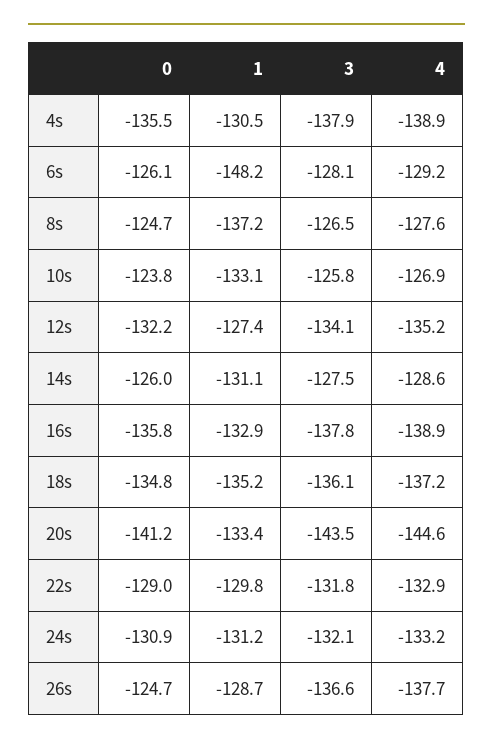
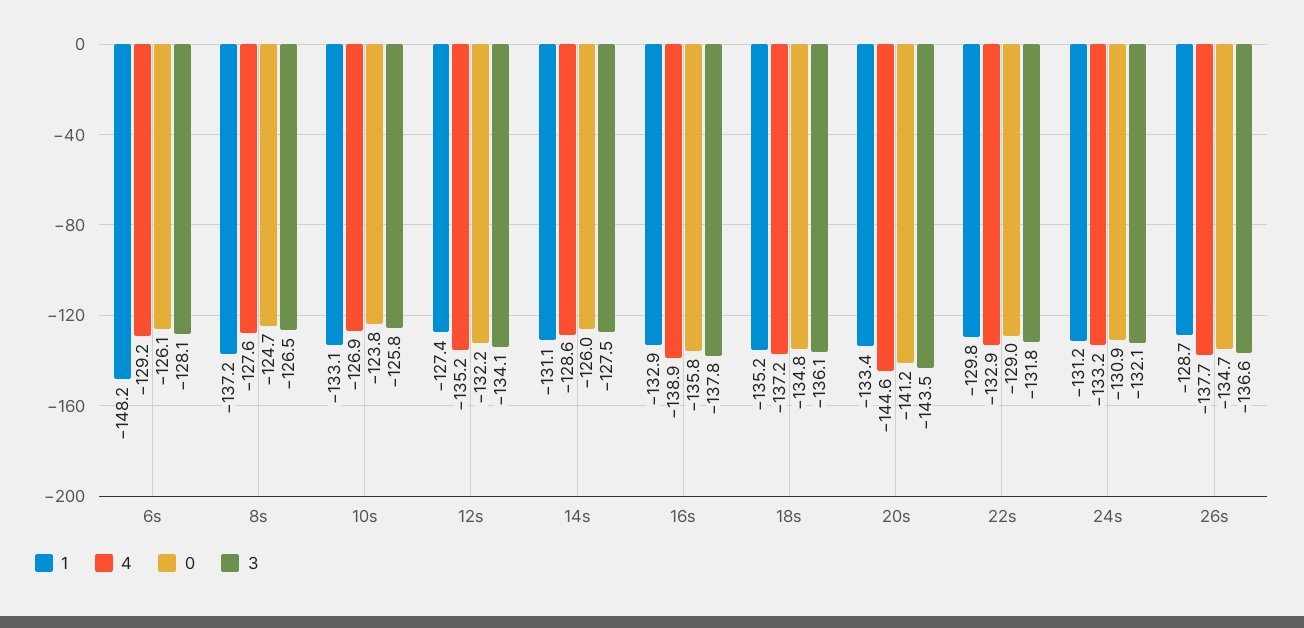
  {
    "0": {
-     "4s": -135.5,
      "6s": -126.1,
      "8s": -124.7,
      "10s": -123.8,
      "12s": -132.2,
      "14s": -126,
      "16s": -135.8,
      "18s": -134.8,
      "20s": -141.2,
      "22s": -129,
      "24s": -130.9,
-     "26s": -124.7
+     "26s": -134.7
    },
    "1": {
-     "4s": -130.5,
      "6s": -148.2,
      "8s": -137.2,
      "10s": -133.1,
      "12s": -127.4,
      "14s": -131.1,
      "16s": -132.9,
      "18s": -135.2,
      "20s": -133.4,
      "22s": -129.8,
      "24s": -131.2,
      "26s": -128.7
    },
    "3": {
-     "4s": -137.9,
      "6s": -128.1,
      "8s": -126.5,
      "10s": -125.8,
      "12s": -134.1,
      "14s": -127.5,
      "16s": -137.8,
      "18s": -136.1,
      "20s": -143.5,
      "22s": -131.8,
      "24s": -132.1,
      "26s": -136.6
    },
    "4": {
-     "4s": -138.9,
      "6s": -129.2,
      "8s": -127.6,
      "10s": -126.9,
      "12s": -135.2,
      "14s": -128.6,
      "16s": -138.9,
      "18s": -137.2,
      "20s": -144.6,
      "22s": -132.9,
      "24s": -133.2,
      "26s": -137.7
    }
  }

